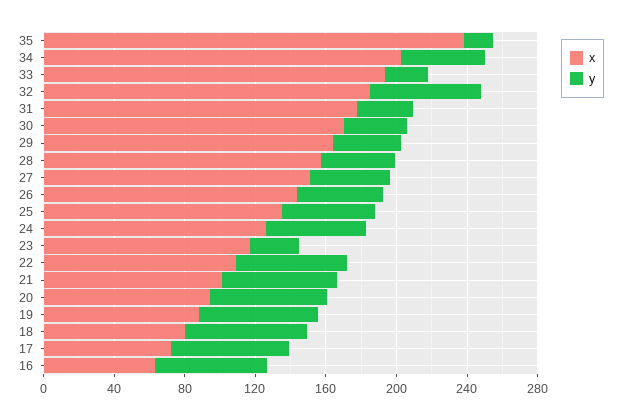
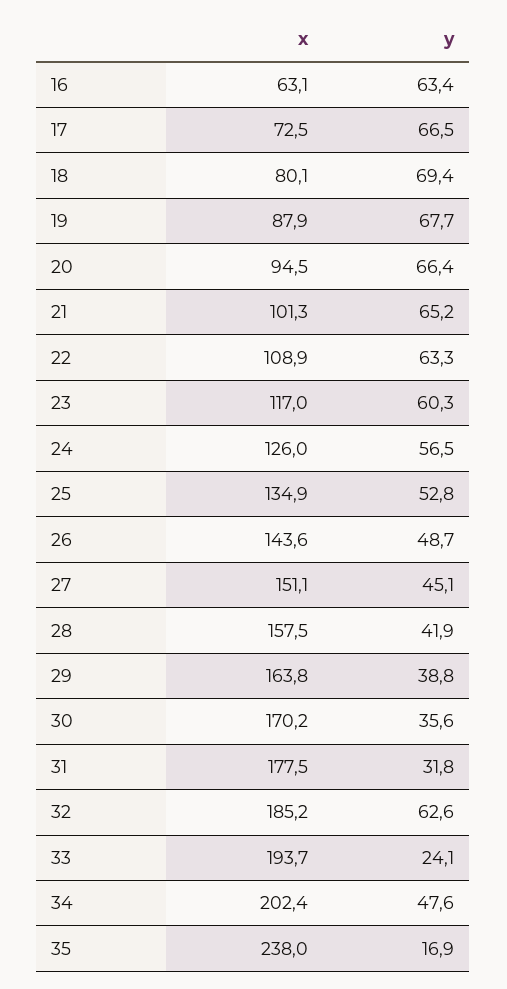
  {
    "x": {
      "35": 238,
      "34": 202.4,
      "33": 193.7,
      "32": 185.2,
      "31": 177.5,
      "30": 170.2,
      "29": 163.8,
      "28": 157.5,
      "27": 151.1,
      "26": 143.6,
      "25": 134.9,
      "24": 126,
      "23": 117,
      "22": 108.9,
      "21": 101.3,
      "20": 94.5,
      "19": 87.9,
      "18": 80.1,
      "17": 72.5,
      "16": 63.1
    },
    "y": {
      "35": 16.9,
      "34": 47.6,
      "33": 24.1,
      "32": 62.6,
      "31": 31.8,
      "30": 35.6,
      "29": 38.8,
      "28": 41.9,
      "27": 45.1,
      "26": 48.7,
      "25": 52.8,
      "24": 56.5,
-     "23": 30,
+     "23": 60.3,
      "22": 63.3,
      "21": 65.2,
      "20": 66.4,
      "19": 67.7,
      "18": 69.4,
      "17": 66.5,
      "16": 63.4
    }
  }

